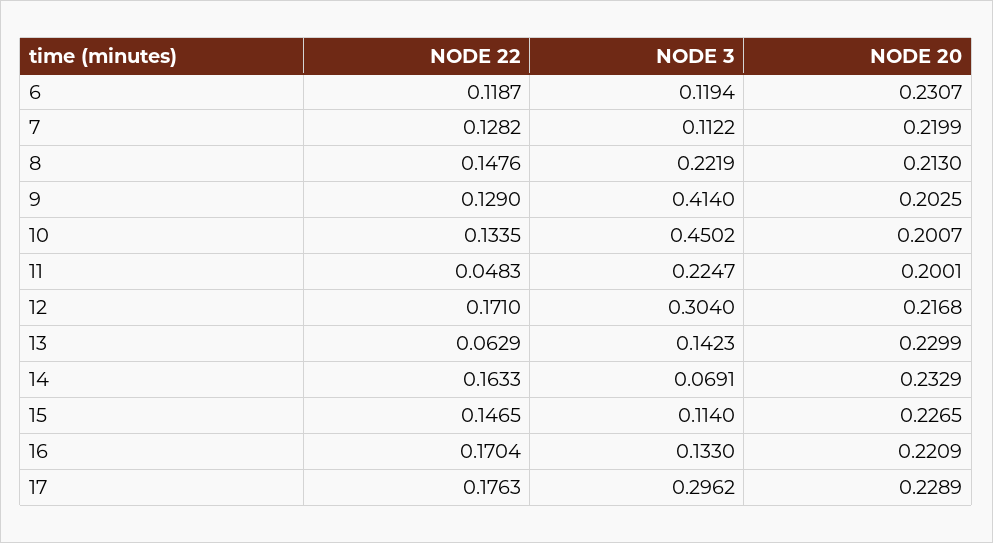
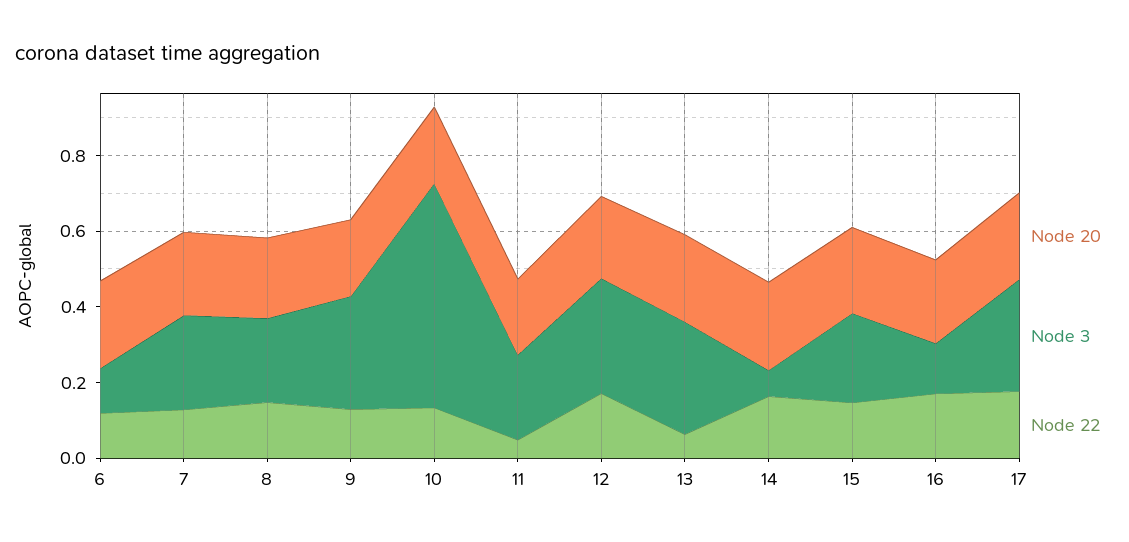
  {
    "NODE 22": {
      "6": 0.1187,
      "7": 0.1282,
      "8": 0.1476,
      "9": 0.129,
      "10": 0.1335,
      "11": 0.0483,
      "12": 0.171,
      "13": 0.0629,
      "14": 0.1633,
      "15": 0.1465,
      "16": 0.1704,
      "17": 0.1763
    },
    "NODE 3": {
      "6": 0.1194,
-     "7": 0.1122,
+     "7": 0.25,
      "8": 0.2219,
-     "9": 0.414,
+     "9": 0.3,
-     "10": 0.4502,
+     "10": 0.6,
      "11": 0.2247,
      "12": 0.304,
-     "13": 0.1423,
+     "13": 0.3,
      "14": 0.0691,
-     "15": 0.114,
+     "15": 0.25,
      "16": 0.133,
      "17": 0.2962
    },
    "NODE 20": {
      "6": 0.2307,
      "7": 0.2199,
      "8": 0.213,
      "9": 0.2025,
      "10": 0.2007,
      "11": 0.2001,
      "12": 0.2168,
      "13": 0.2299,
      "14": 0.2329,
      "15": 0.2265,
      "16": 0.2209,
      "17": 0.2289
    }
  }

